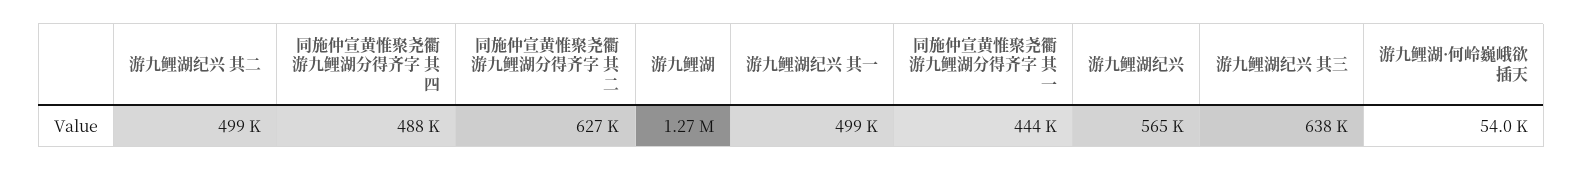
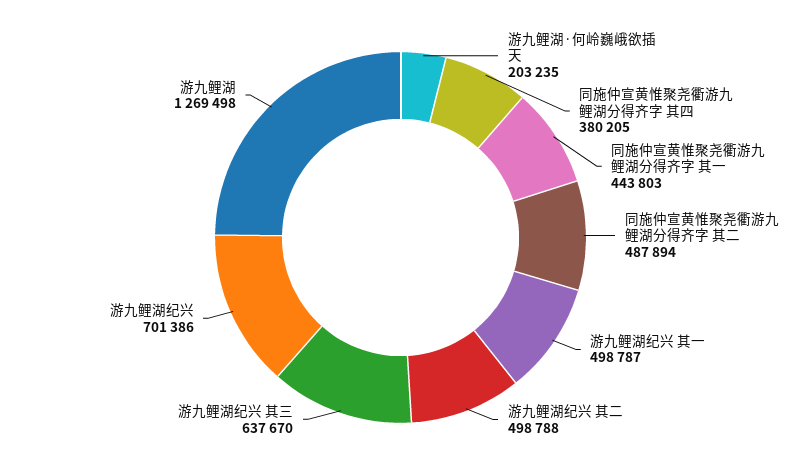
  {
    "游九鲤湖纪兴 其二": 498788,
-   "同施仲宣黄惟聚尧衢游九鲤湖分得齐字 其四": 488000,
+   "同施仲宣黄惟聚尧衢游九鲤湖分得齐字 其四": 380205,
-   "同施仲宣黄惟聚尧衢游九鲤湖分得齐字 其二": 627000,
+   "同施仲宣黄惟聚尧衢游九鲤湖分得齐字 其二": 487894,
    "游九鲤湖": 1269498,
    "游九鲤湖纪兴 其一": 498787,
    "同施仲宣黄惟聚尧衢游九鲤湖分得齐字 其一": 443803,
-   "游九鲤湖纪兴": 565000,
+   "游九鲤湖纪兴": 701386,
    "游九鲤湖纪兴 其三": 637670,
-   "游九鲤湖·何岭巍峨欲插天": 54000
+   "游九鲤湖·何岭巍峨欲插天": 203235
  }

